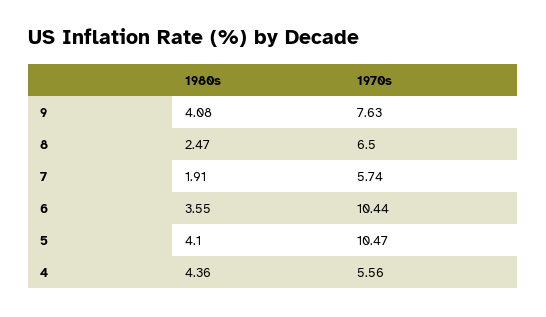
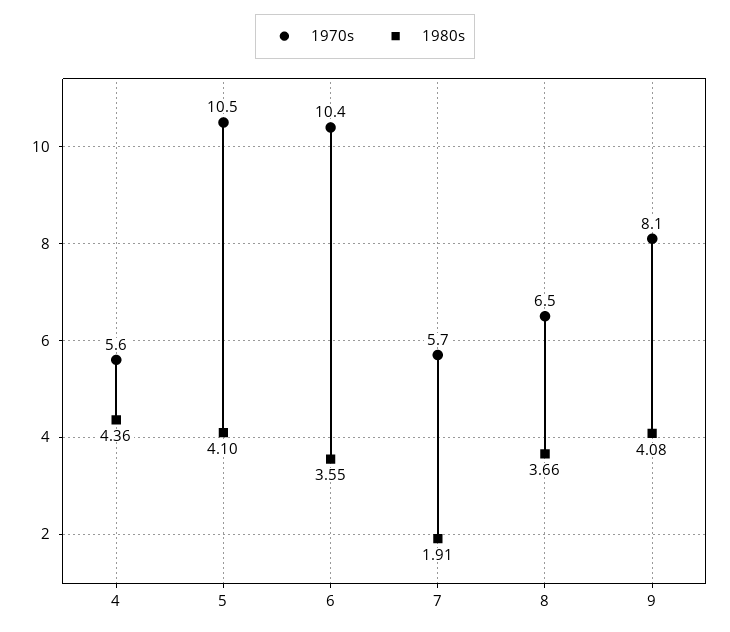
  {
    "1980s": {
      "9": 4.08,
-     "8": 2.47,
+     "8": 3.66,
      "7": 1.91,
      "6": 3.55,
      "5": 4.1,
      "4": 4.36
    },
    "1970s": {
-     "9": 7.63,
+     "9": 8.1,
      "8": 6.5,
      "7": 5.74,
      "6": 10.44,
      "5": 10.47,
      "4": 5.56
    }
  }

